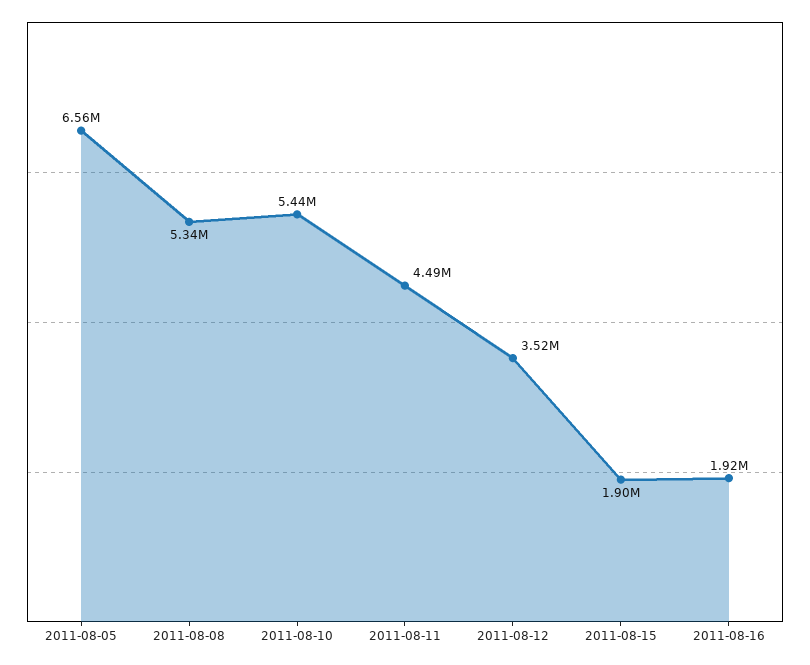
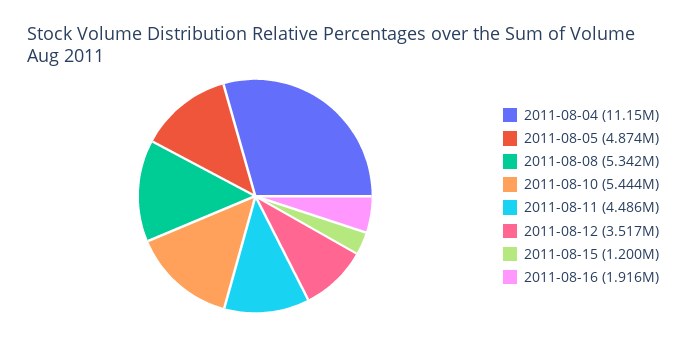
  {
-   "2011-08-05": 6560000,
+   "2011-08-05": 4874000,
    "2011-08-08": 5342000,
    "2011-08-10": 5444000,
    "2011-08-11": 4486000,
    "2011-08-12": 3517000,
-   "2011-08-15": 1900000,
+   "2011-08-15": 1200000,
-   "2011-08-16": 1916000
+   "2011-08-16": 1916000,
+   "2011-08-04": 11150000
  }

